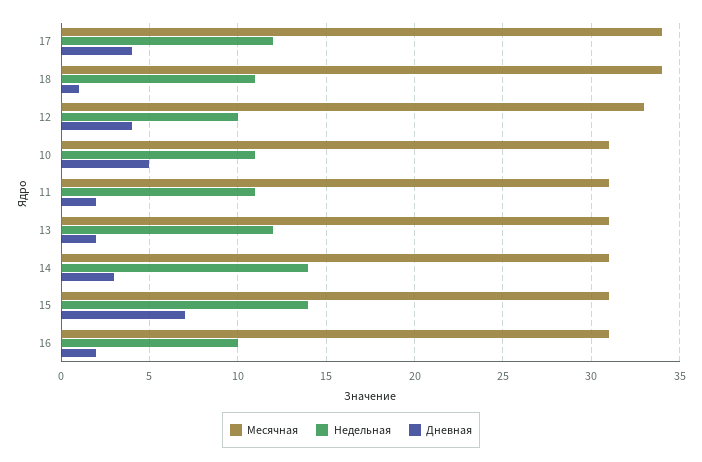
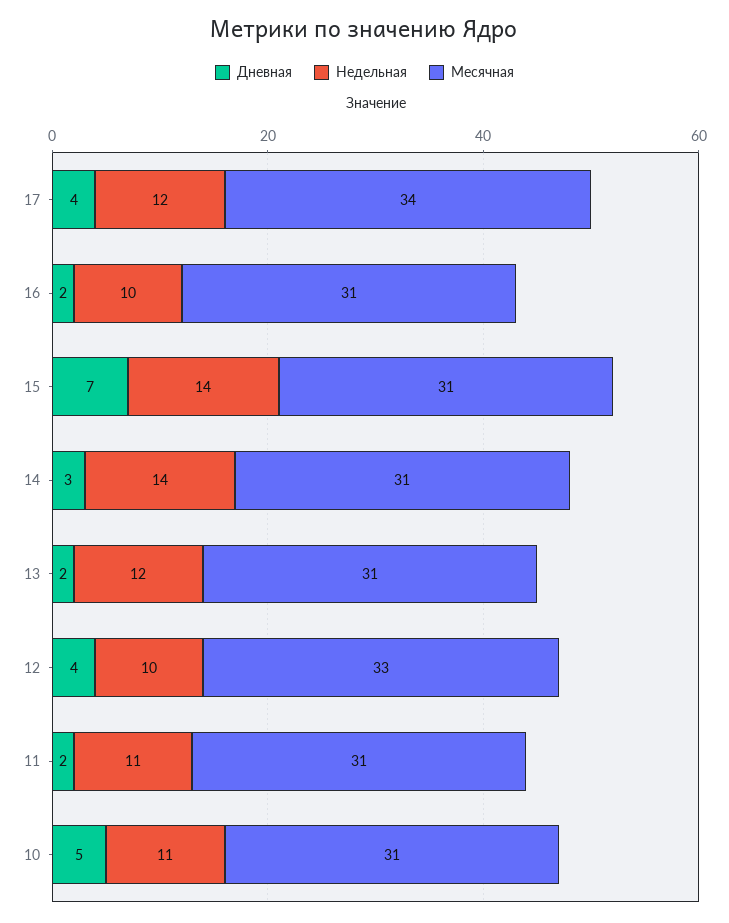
  {
    "Месячная": {
      "17": 34,
-     "18": 34,
      "12": 33,
      "10": 31,
      "11": 31,
      "13": 31,
      "14": 31,
      "15": 31,
      "16": 31
    },
    "Недельная": {
      "17": 12,
-     "18": 11,
      "12": 10,
      "10": 11,
      "11": 11,
      "13": 12,
      "14": 14,
      "15": 14,
      "16": 10
    },
    "Дневная": {
      "17": 4,
-     "18": 1,
      "12": 4,
      "10": 5,
      "11": 2,
      "13": 2,
      "14": 3,
      "15": 7,
      "16": 2
    }
  }

